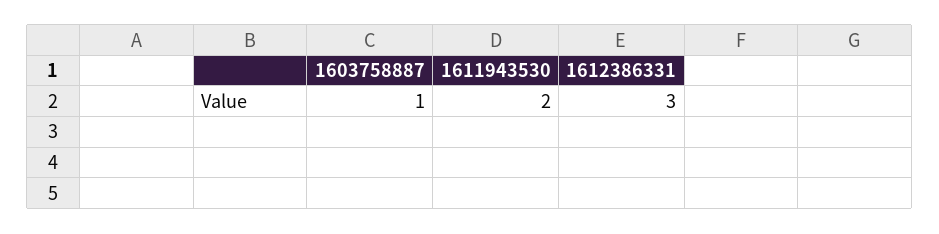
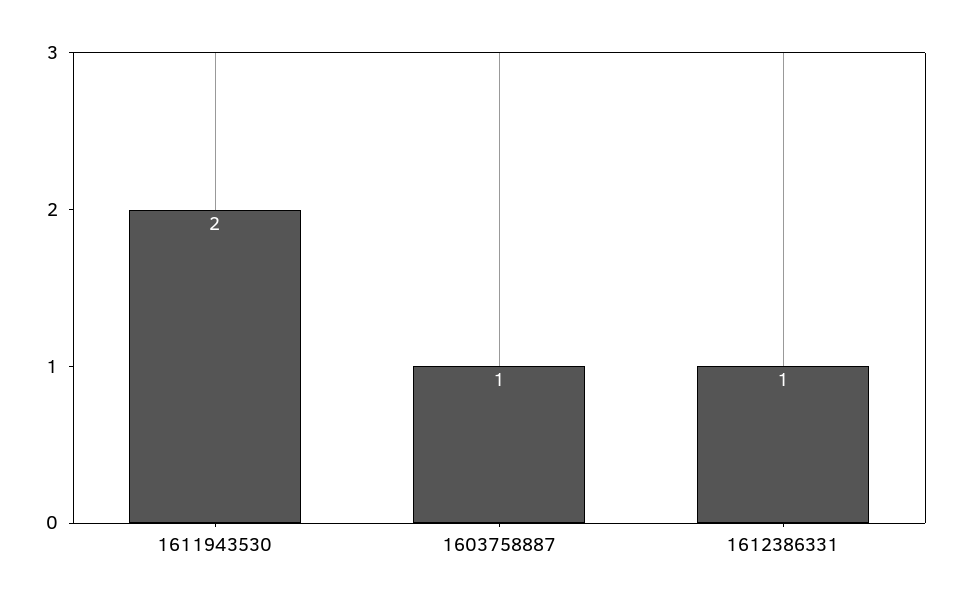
  {
    "1603758887": 1,
    "1611943530": 2,
-   "1612386331": 3
+   "1612386331": 1
  }

